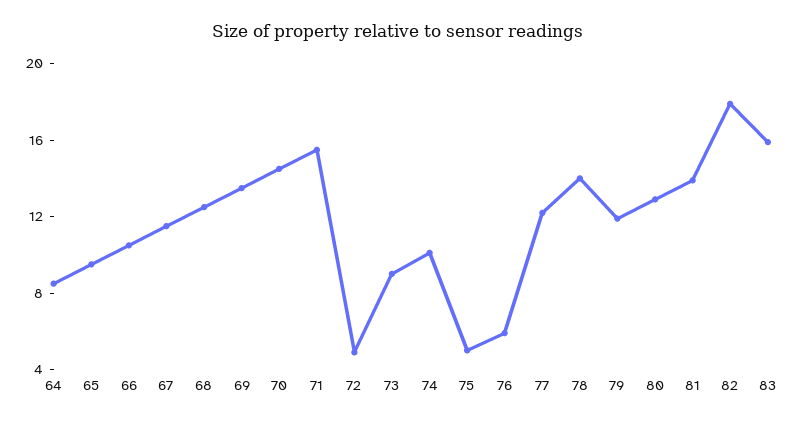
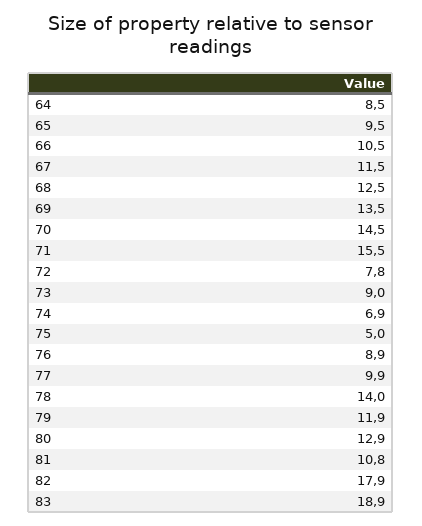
  {
    "64": 8.5,
    "65": 9.5,
    "66": 10.5,
    "67": 11.5,
    "68": 12.5,
    "69": 13.5,
    "70": 14.5,
    "71": 15.5,
-   "72": 5,
+   "72": 7.8,
    "73": 9,
-   "74": 10,
+   "74": 6.9,
    "75": 5,
-   "76": 6,
+   "76": 8.9,
-   "77": 12,
+   "77": 9.9,
    "78": 14,
    "79": 11.9,
    "80": 12.9,
-   "81": 14,
+   "81": 10.8,
    "82": 17.9,
-   "83": 16
+   "83": 18.9
  }

